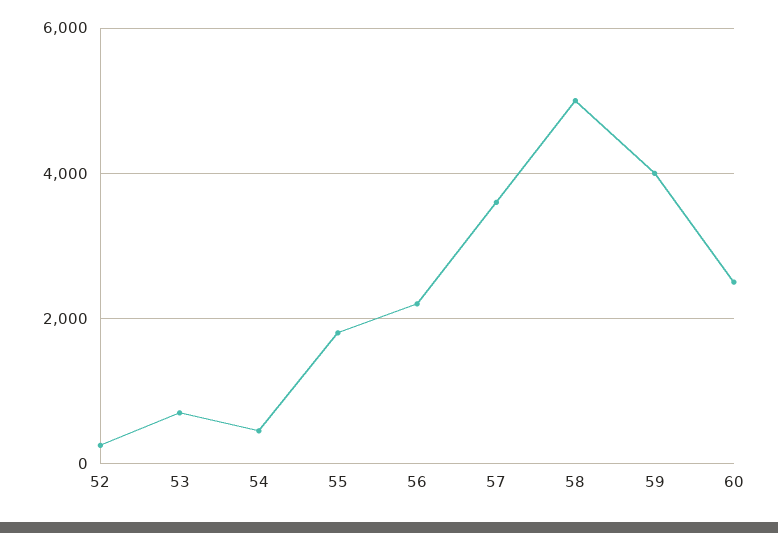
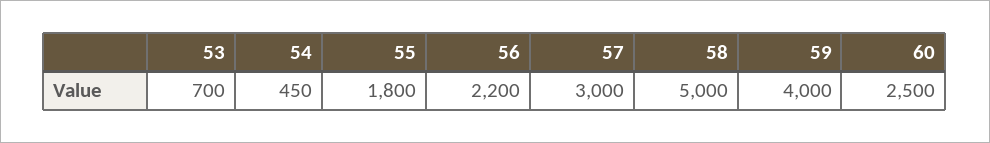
  {
-   "52": 200,
    "53": 700,
    "54": 450,
    "55": 1800,
    "56": 2200,
-   "57": 3600,
+   "57": 3000,
    "58": 5000,
    "59": 4000,
    "60": 2500
  }

